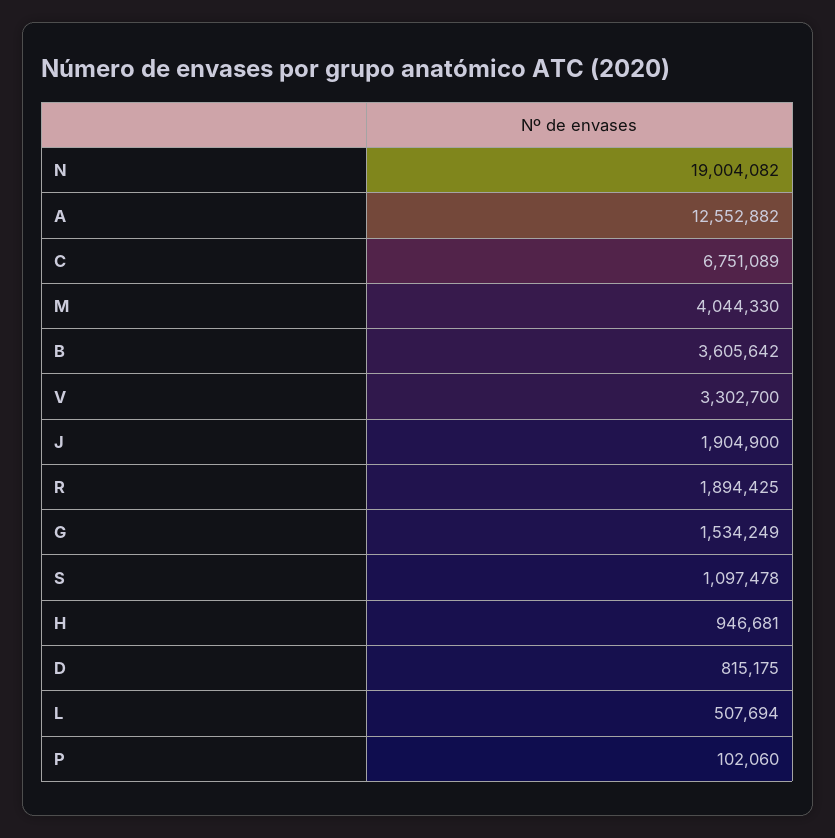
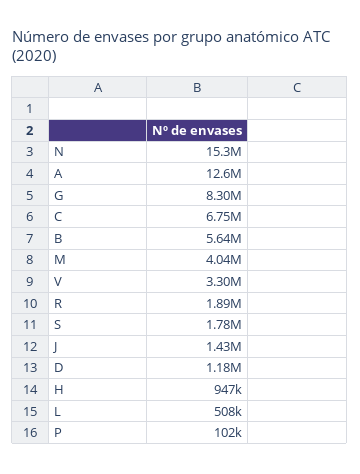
  {
-   "N": 19004082,
+   "N": 15300000,
    "A": 12552882,
    "C": 6751089,
    "M": 4044330,
-   "B": 3605642,
+   "B": 5640000,
    "V": 3302700,
-   "J": 1904900,
+   "J": 1430000,
    "R": 1894425,
-   "G": 1534249,
+   "G": 8300000,
-   "S": 1097478,
+   "S": 1780000,
    "H": 946681,
-   "D": 815175,
+   "D": 1180000,
    "L": 507694,
    "P": 102060
  }

